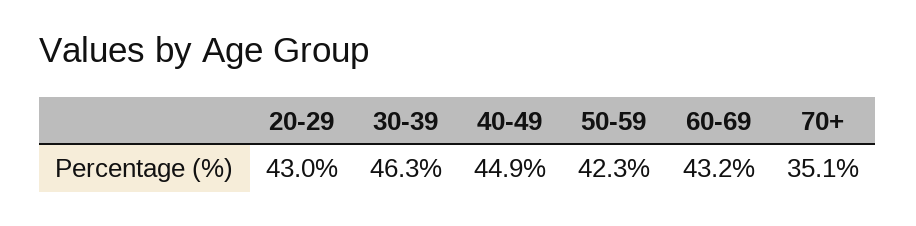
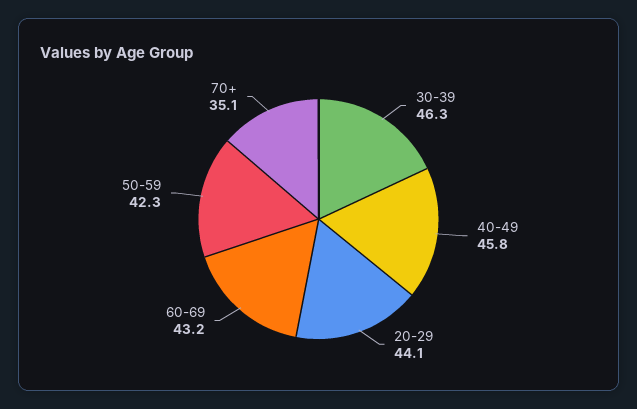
  {
-   "20-29": 43,
+   "20-29": 44.1,
    "30-39": 46.3,
-   "40-49": 44.9,
+   "40-49": 45.8,
    "50-59": 42.3,
    "60-69": 43.2,
    "70+": 35.1
  }

